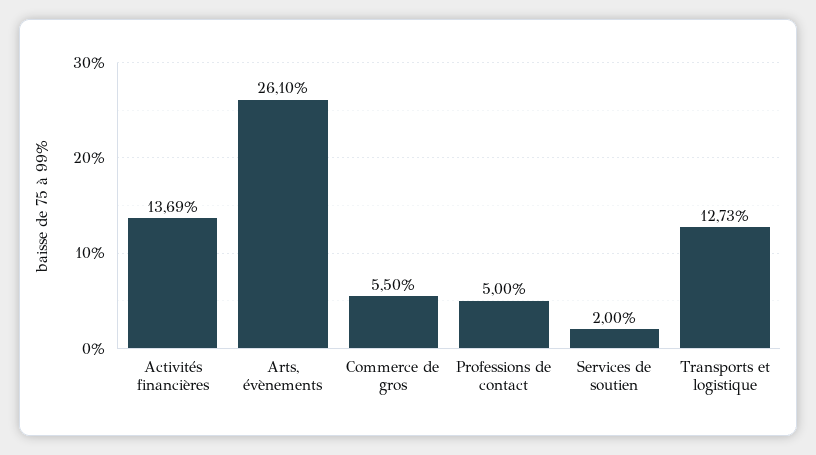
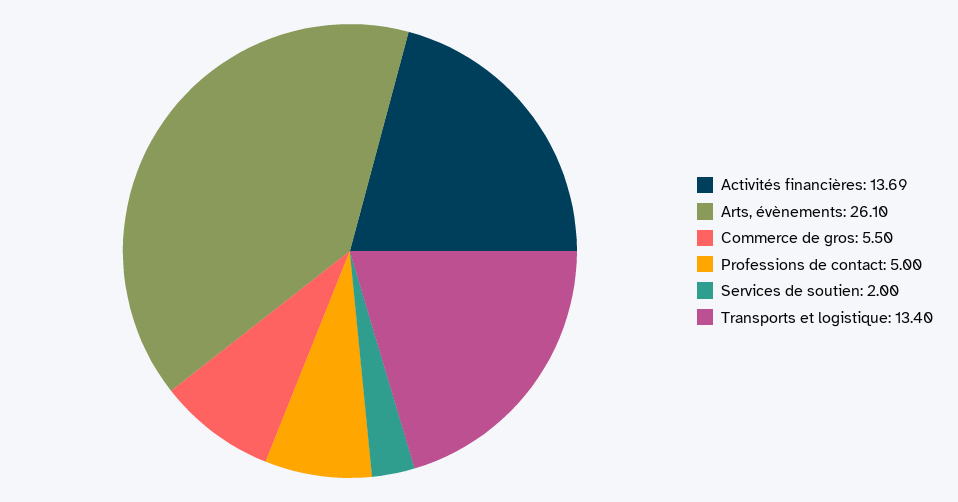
  {
    "Activités financières": 13.69,
    "Arts, évènements": 26.1,
    "Commerce de gros": 5.5,
    "Professions de contact": 5,
    "Services de soutien": 2,
-   "Transports et logistique": 12.73
+   "Transports et logistique": 13.4
  }

